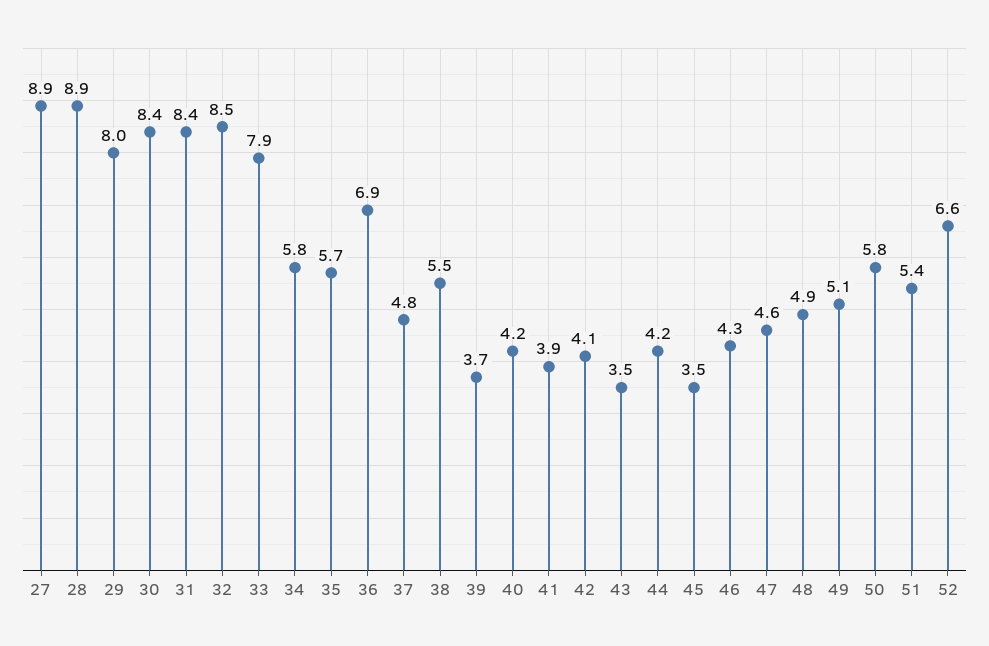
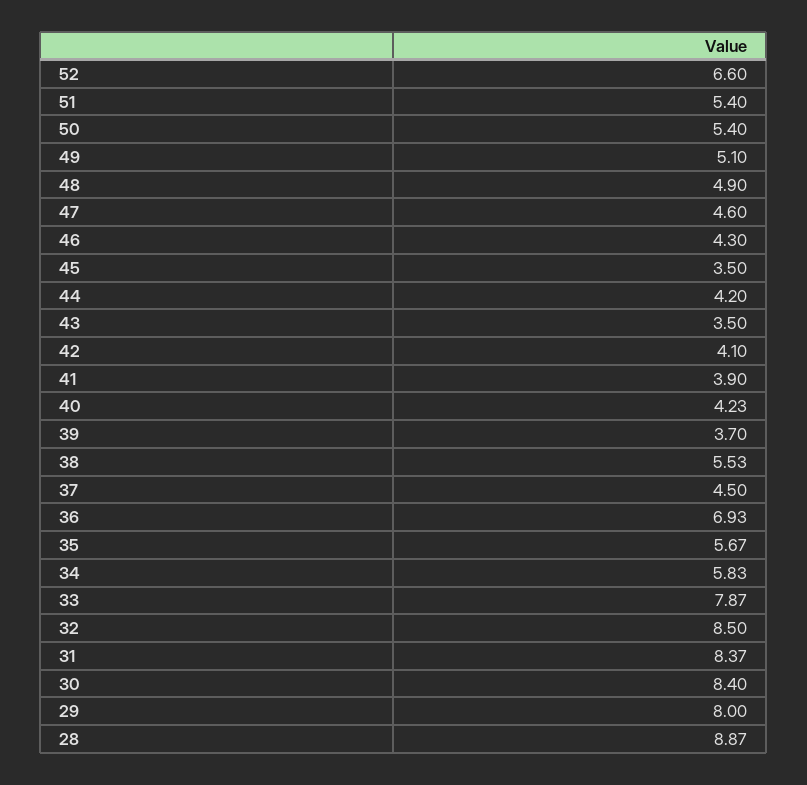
  {
-   "27": 8.9,
    "28": 8.87,
    "29": 8,
    "30": 8.4,
    "31": 8.37,
    "32": 8.5,
    "33": 7.87,
    "34": 5.83,
    "35": 5.67,
    "36": 6.93,
-   "37": 4.8,
+   "37": 4.5,
    "38": 5.53,
    "39": 3.7,
    "40": 4.23,
    "41": 3.9,
    "42": 4.1,
    "43": 3.5,
    "44": 4.2,
    "45": 3.5,
    "46": 4.3,
    "47": 4.6,
    "48": 4.9,
    "49": 5.1,
-   "50": 5.8,
+   "50": 5.4,
    "51": 5.4,
    "52": 6.6
  }

